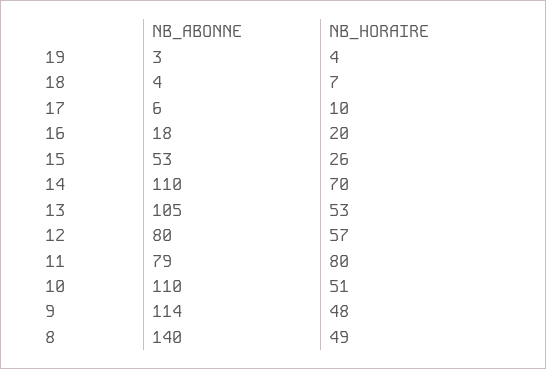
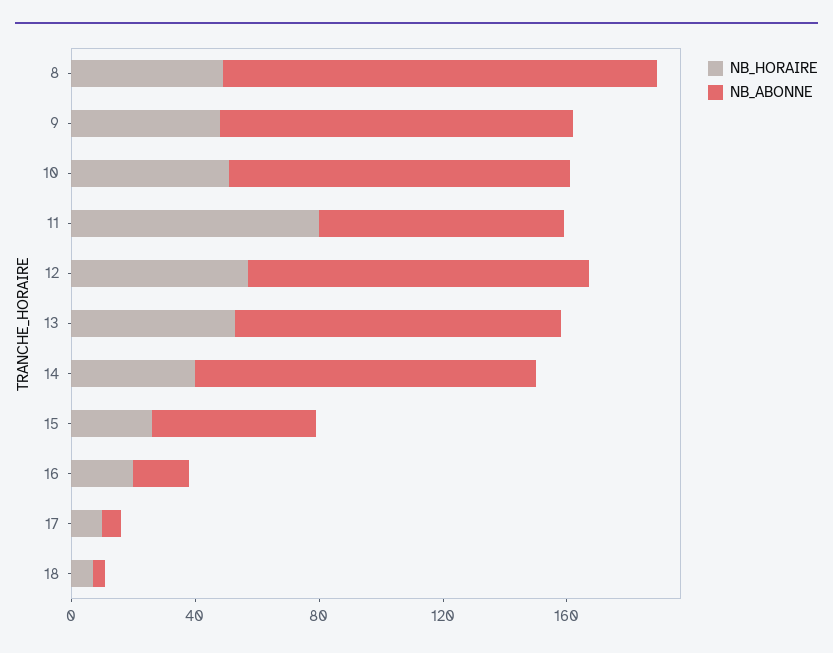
  {
    "NB_ABONNE": {
-     "19": 3,
      "18": 4,
      "17": 6,
      "16": 18,
      "15": 53,
      "14": 110,
      "13": 105,
-     "12": 80,
+     "12": 110,
      "11": 79,
      "10": 110,
      "9": 114,
      "8": 140
    },
    "NB_HORAIRE": {
-     "19": 4,
      "18": 7,
      "17": 10,
      "16": 20,
      "15": 26,
-     "14": 70,
+     "14": 40,
      "13": 53,
      "12": 57,
      "11": 80,
      "10": 51,
      "9": 48,
      "8": 49
    }
  }

